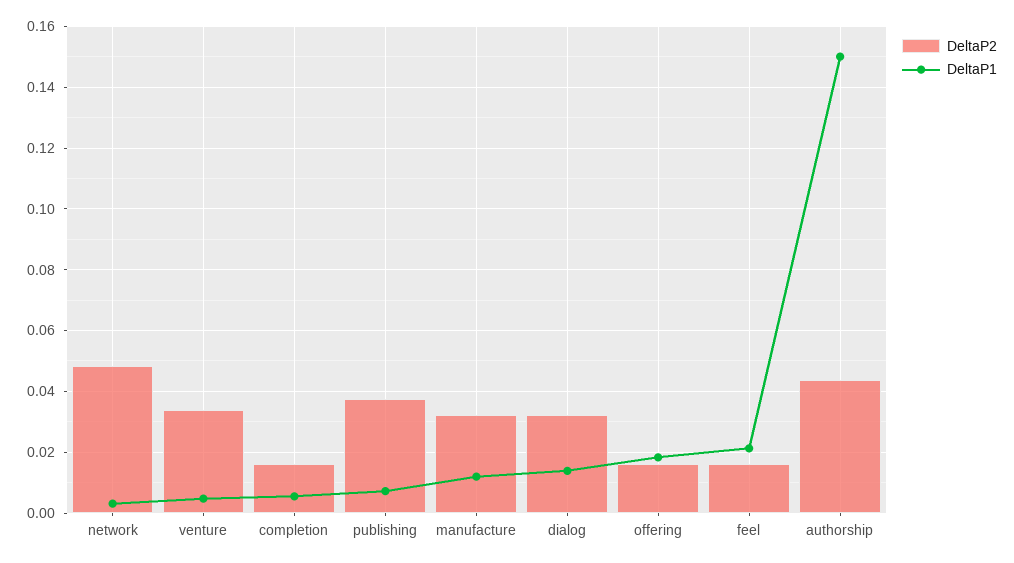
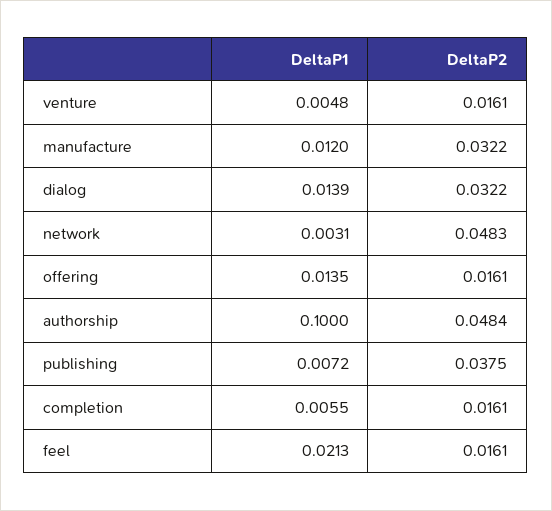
  {
    "DeltaP2": {
      "network": 0.0483,
-     "venture": 0.034,
+     "venture": 0.0161,
      "completion": 0.0161,
      "publishing": 0.0375,
      "manufacture": 0.0322,
      "dialog": 0.0322,
      "offering": 0.0161,
      "feel": 0.0161,
-     "authorship": 0.044
+     "authorship": 0.0484
    },
    "DeltaP1": {
      "network": 0.0031,
      "venture": 0.0048,
      "completion": 0.0055,
      "publishing": 0.0072,
      "manufacture": 0.012,
      "dialog": 0.0139,
-     "offering": 0.018,
+     "offering": 0.0135,
      "feel": 0.0213,
-     "authorship": 0.15
+     "authorship": 0.1
    }
  }

